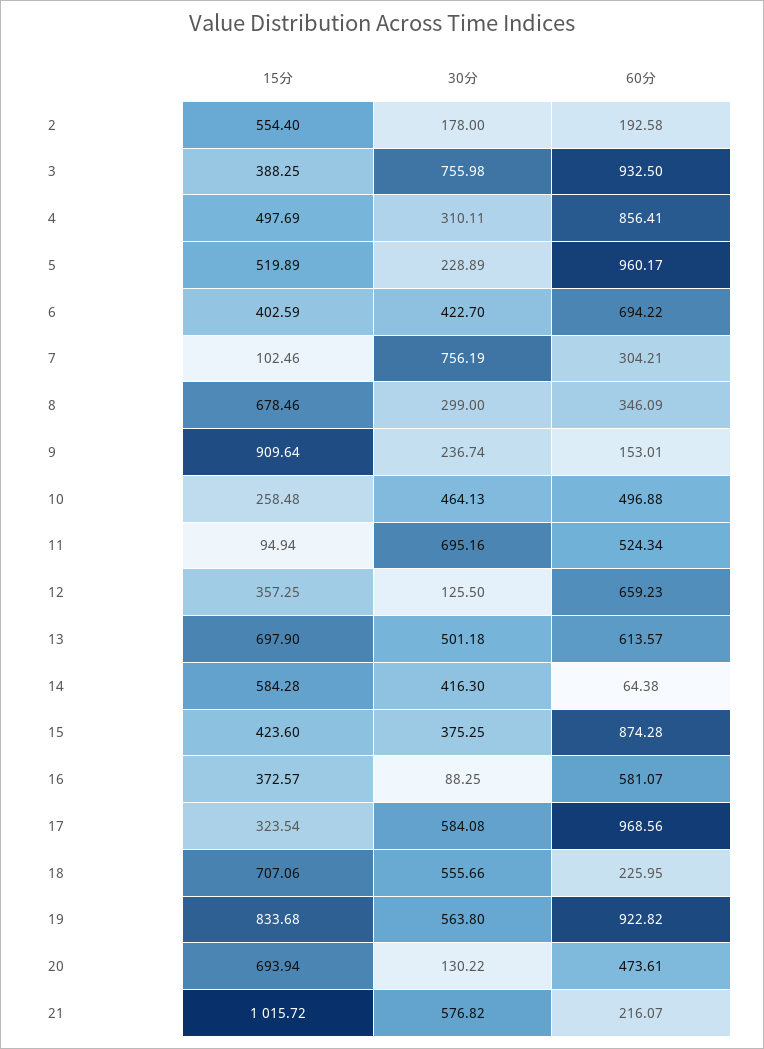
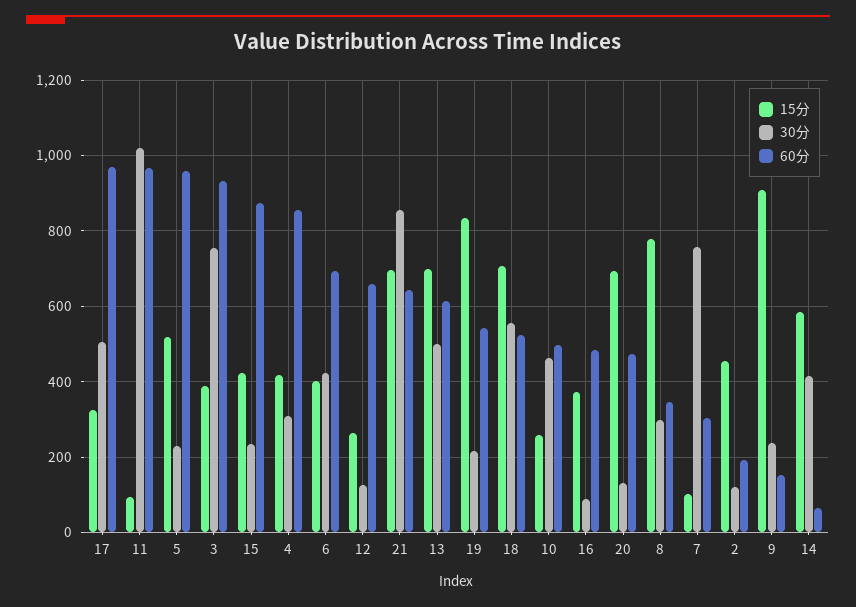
  {
    "15分": {
-     "2": 554.4,
+     "2": 460,
      "3": 388.25,
-     "4": 497.69,
+     "4": 420,
      "5": 519.89,
      "6": 402.59,
      "7": 102.46,
-     "8": 678.46,
+     "8": 780,
      "9": 909.64,
      "10": 258.48,
      "11": 94.94,
-     "12": 357.25,
+     "12": 260,
      "13": 697.9,
      "14": 584.28,
      "15": 423.6,
      "16": 372.57,
      "17": 323.54,
      "18": 707.06,
      "19": 833.68,
      "20": 693.94,
-     "21": 1015.72
+     "21": 700
    },
    "30分": {
-     "2": 178,
+     "2": 120,
      "3": 755.98,
      "4": 310.11,
      "5": 228.89,
      "6": 422.7,
      "7": 756.19,
      "8": 299,
      "9": 236.74,
      "10": 464.13,
-     "11": 695.16,
+     "11": 1020,
      "12": 125.5,
      "13": 501.18,
      "14": 416.3,
-     "15": 375.25,
+     "15": 240,
      "16": 88.25,
-     "17": 584.08,
+     "17": 500,
      "18": 555.66,
-     "19": 563.8,
+     "19": 220,
      "20": 130.22,
-     "21": 576.82
+     "21": 860
    },
    "60分": {
      "2": 192.58,
      "3": 932.5,
      "4": 856.41,
      "5": 960.17,
      "6": 694.22,
      "7": 304.21,
      "8": 346.09,
      "9": 153.01,
      "10": 496.88,
-     "11": 524.34,
+     "11": 960,
      "12": 659.23,
      "13": 613.57,
      "14": 64.38,
      "15": 874.28,
-     "16": 581.07,
+     "16": 480,
      "17": 968.56,
-     "18": 225.95,
+     "18": 520,
-     "19": 922.82,
+     "19": 540,
      "20": 473.61,
-     "21": 216.07
+     "21": 640
    }
  }

